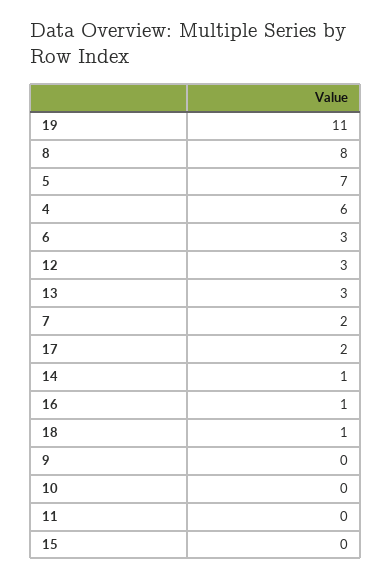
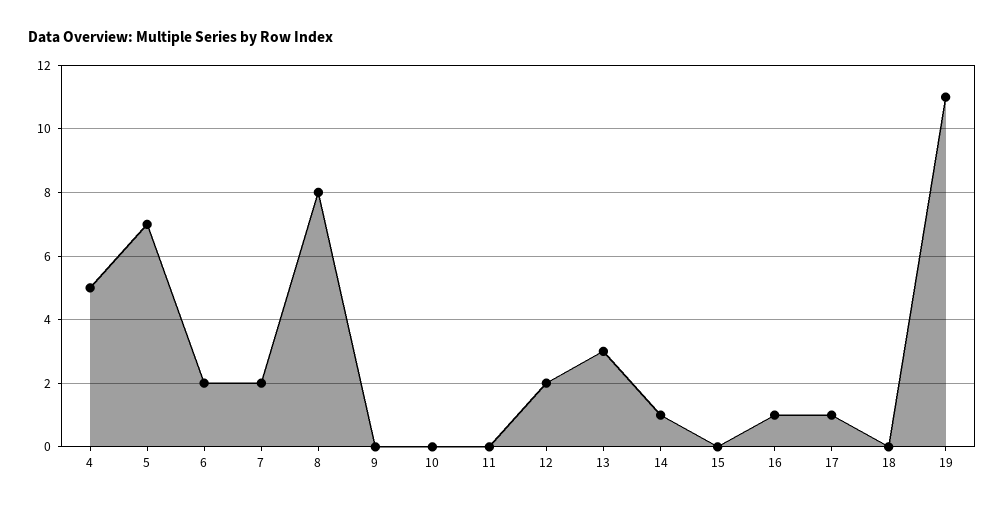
  {
    "19": 11,
    "8": 8,
    "5": 7,
-   "4": 6,
+   "4": 5,
-   "6": 3,
+   "6": 2,
-   "12": 3,
+   "12": 2,
    "13": 3,
    "7": 2,
-   "17": 2,
+   "17": 1,
    "14": 1,
    "16": 1,
-   "18": 1,
+   "18": 0,
    "9": 0,
    "10": 0,
    "11": 0,
    "15": 0
  }

